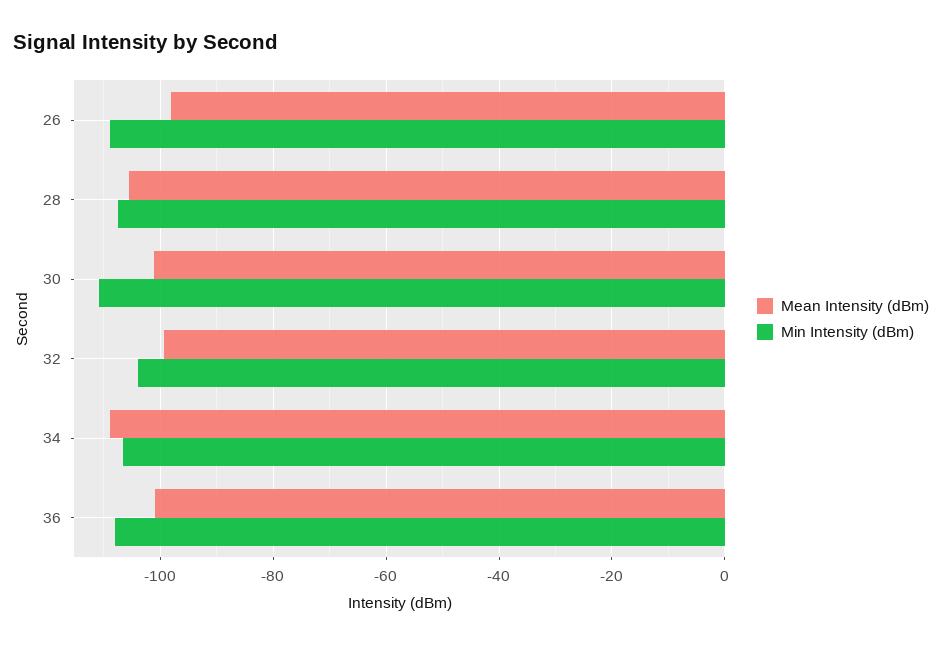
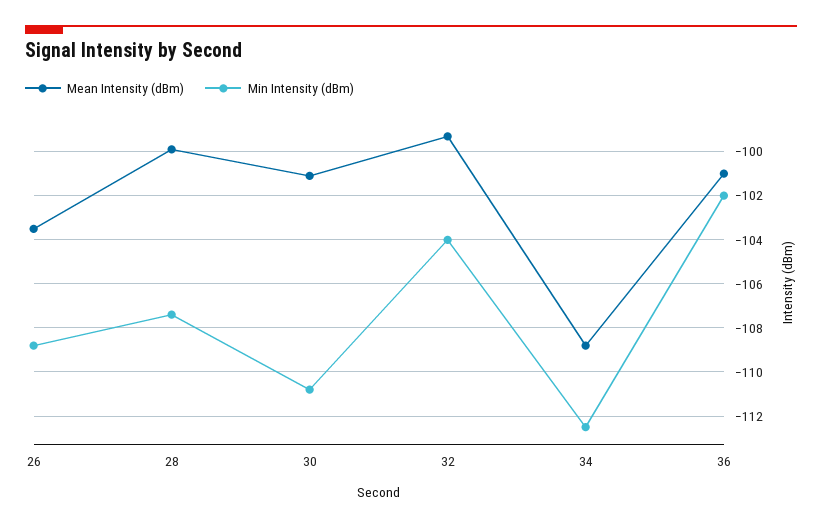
  {
    "Mean Intensity (dBm)": {
-     "26": -98,
+     "26": -103.5,
-     "28": -106,
+     "28": -100,
      "30": -101,
      "32": -99.5,
      "34": -109,
      "36": -101
    },
    "Min Intensity (dBm)": {
      "26": -109,
      "28": -107.5,
      "30": -111,
      "32": -104,
-     "34": -106,
+     "34": -112.5,
-     "36": -108
+     "36": -102
    }
  }

